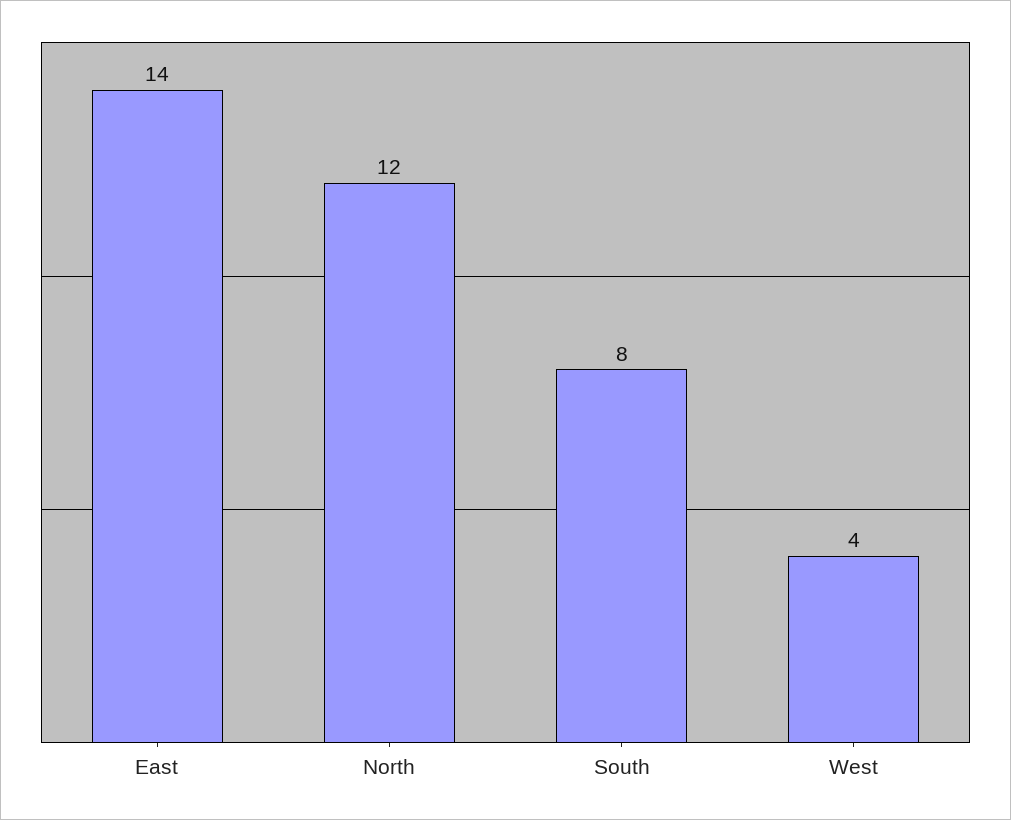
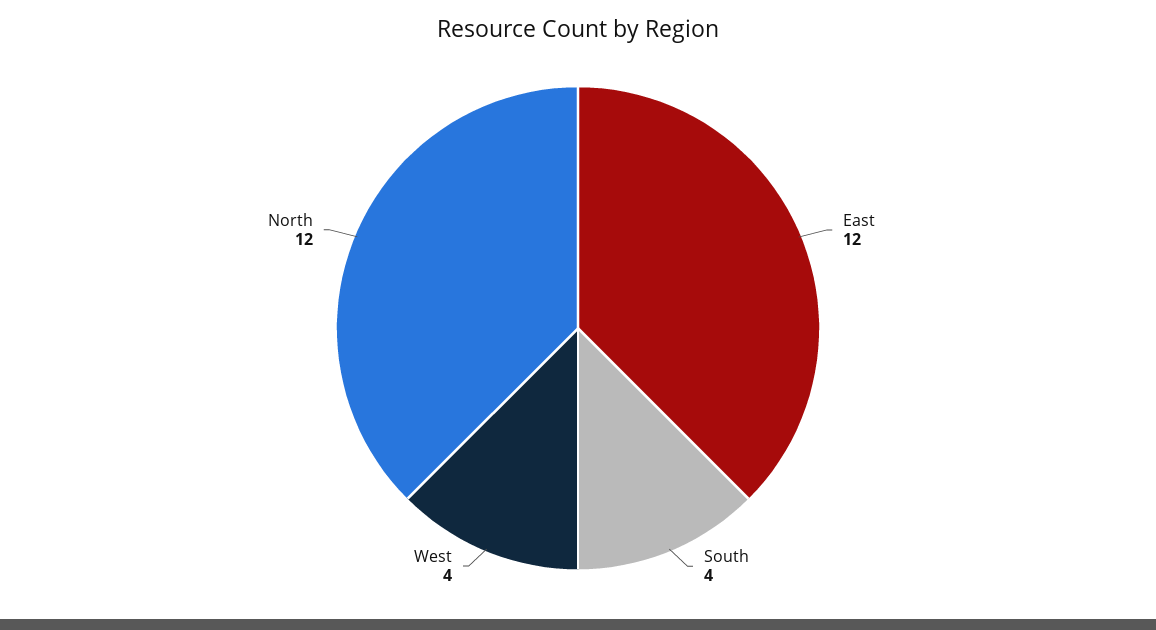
  {
-   "East": 14,
+   "East": 12,
    "North": 12,
-   "South": 8,
+   "South": 4,
    "West": 4
  }

